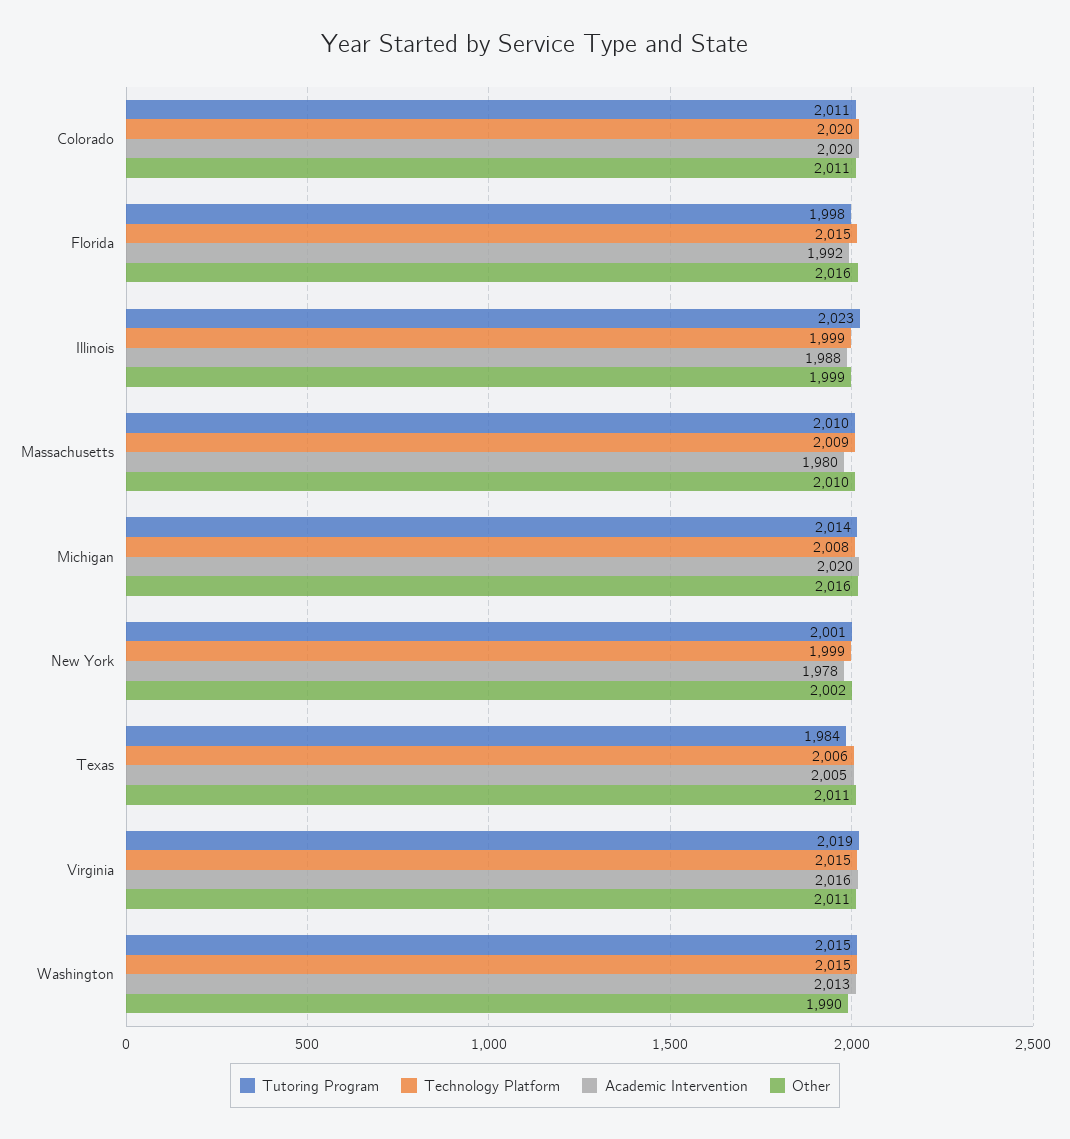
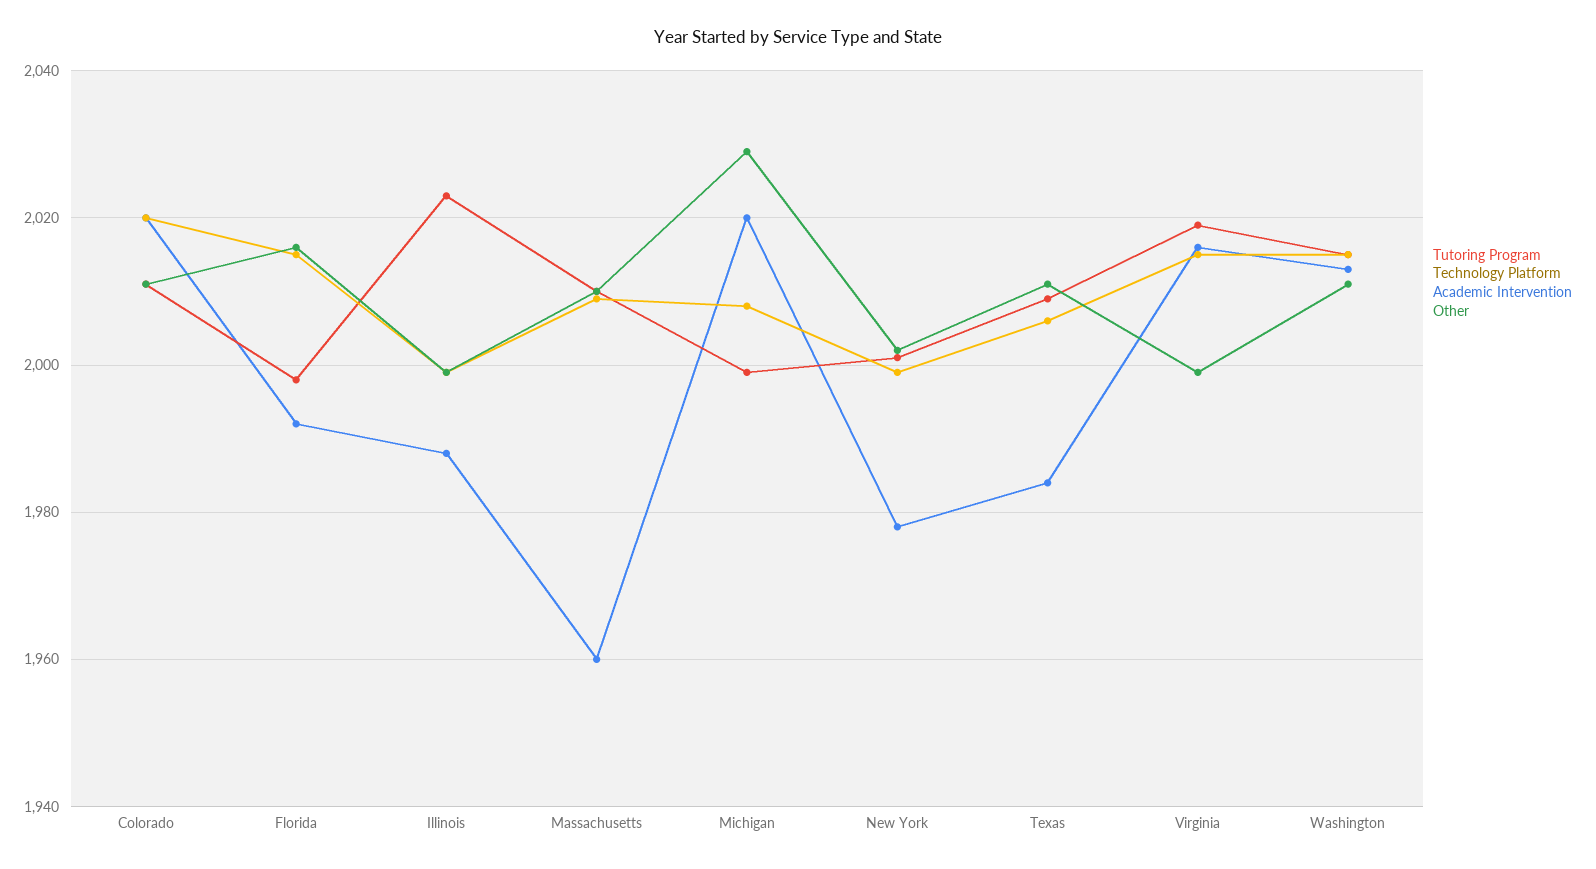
  {
    "Tutoring Program": {
      "Colorado": 2011,
      "Florida": 1998,
      "Illinois": 2023,
      "Massachusetts": 2010,
-     "Michigan": 2014,
+     "Michigan": 2000,
      "New York": 2001,
-     "Texas": 1984,
+     "Texas": 2010,
      "Virginia": 2019,
      "Washington": 2015
    },
    "Technology Platform": {
      "Colorado": 2020,
      "Florida": 2015,
      "Illinois": 1999,
      "Massachusetts": 2009,
      "Michigan": 2008,
      "New York": 1999,
      "Texas": 2006,
      "Virginia": 2015,
      "Washington": 2015
    },
    "Academic Intervention": {
      "Colorado": 2020,
      "Florida": 1992,
      "Illinois": 1988,
-     "Massachusetts": 1980,
+     "Massachusetts": 1960,
      "Michigan": 2020,
      "New York": 1978,
-     "Texas": 2005,
+     "Texas": 1985,
      "Virginia": 2016,
      "Washington": 2013
    },
    "Other": {
      "Colorado": 2011,
      "Florida": 2016,
      "Illinois": 1999,
      "Massachusetts": 2010,
-     "Michigan": 2016,
+     "Michigan": 2030,
      "New York": 2002,
      "Texas": 2011,
-     "Virginia": 2011,
+     "Virginia": 2000,
-     "Washington": 1990
+     "Washington": 2010
    }
  }

